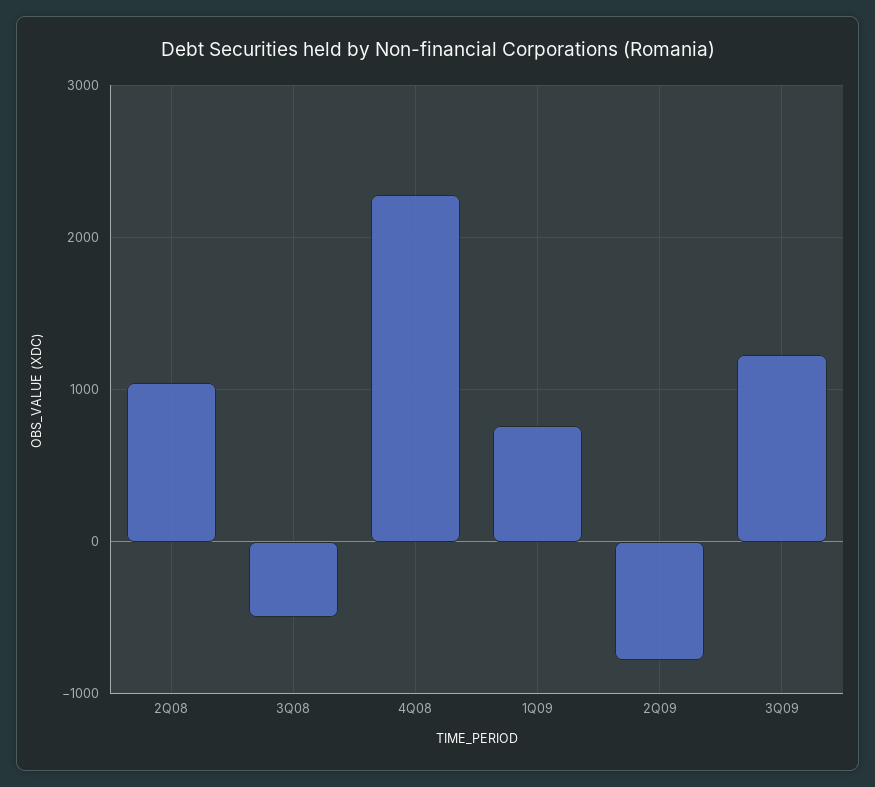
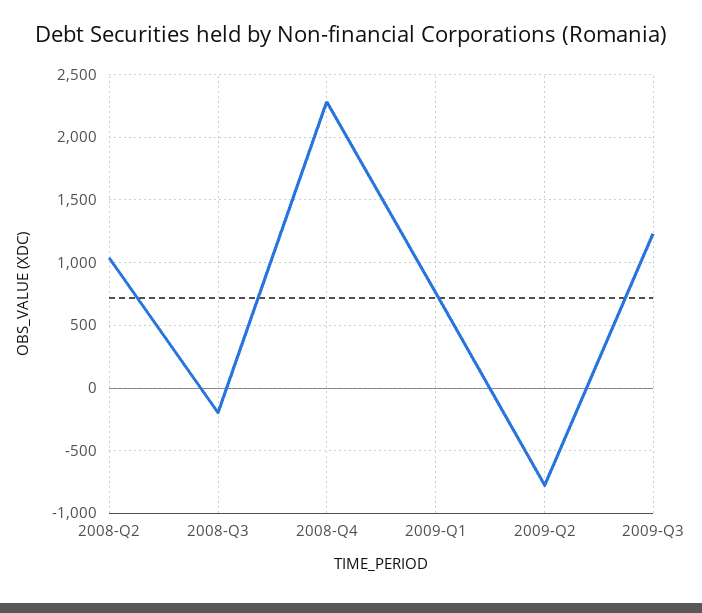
  {
    "2Q08": 1050,
-   "3Q08": -500,
+   "3Q08": -200,
    "4Q08": 2300,
    "1Q09": 750,
    "2Q09": -800,
    "3Q09": 1250
  }

